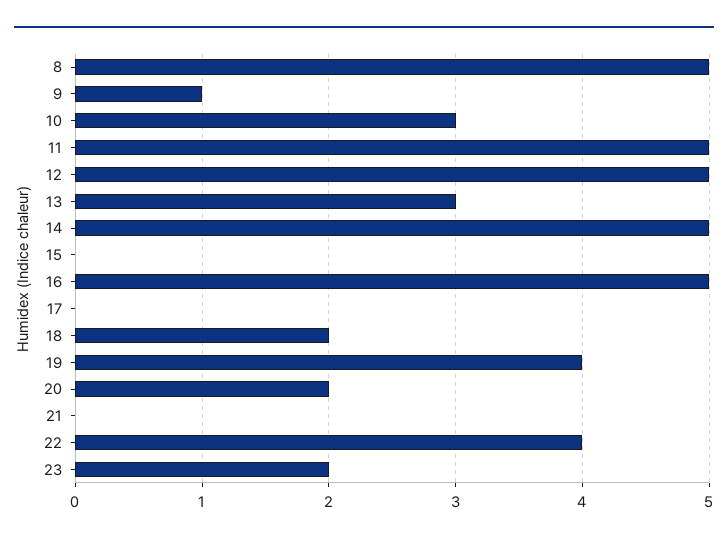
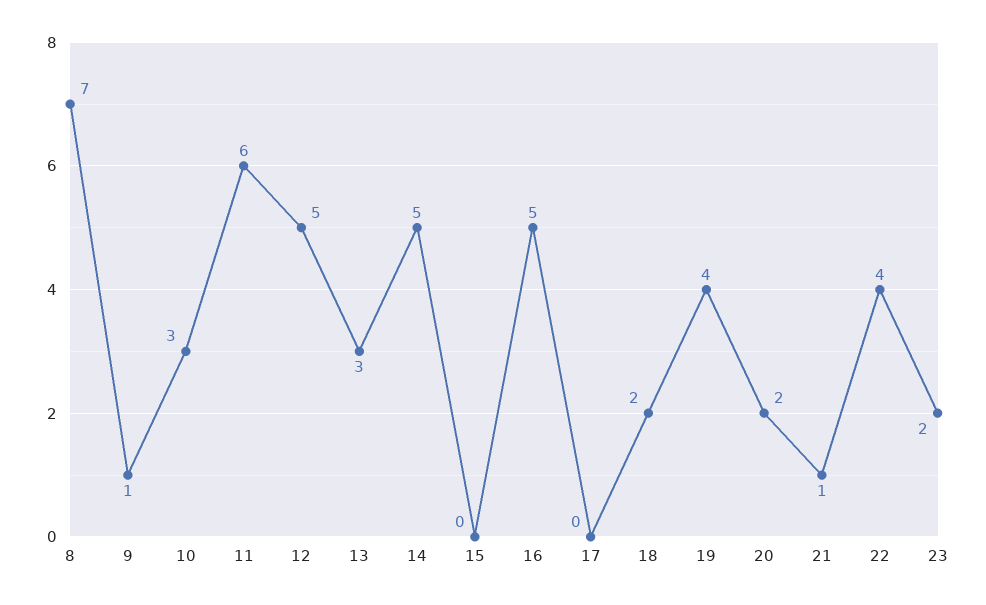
  {
-   "8": 5,
+   "8": 7,
    "9": 1,
    "10": 3,
-   "11": 5,
+   "11": 6,
    "12": 5,
    "13": 3,
    "14": 5,
    "15": 0,
    "16": 5,
    "17": 0,
    "18": 2,
    "19": 4,
    "20": 2,
-   "21": 0,
+   "21": 1,
    "22": 4,
    "23": 2
  }

